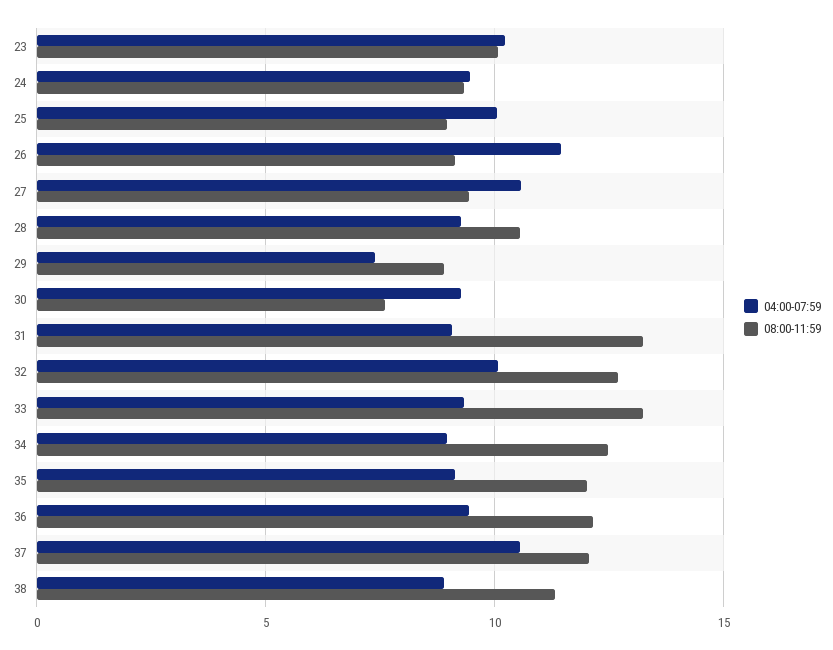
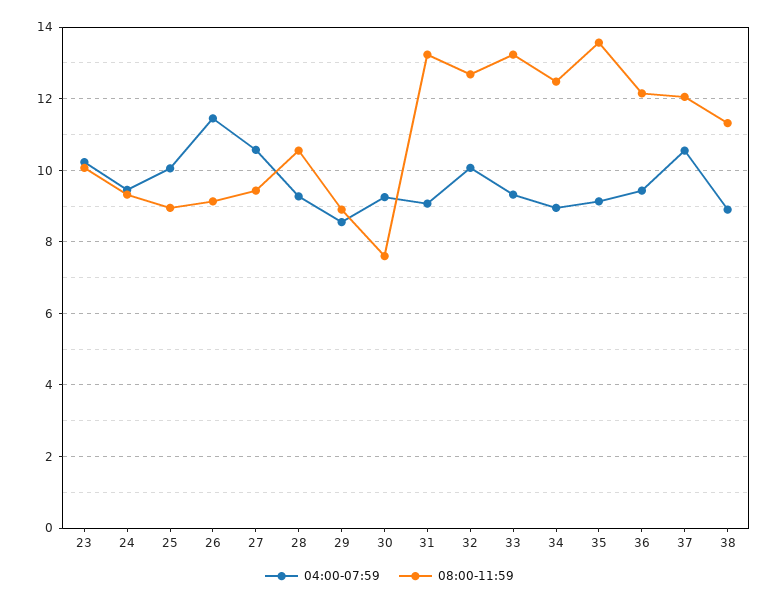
  {
    "04:00-07:59": {
      "23": 10.2,
      "24": 9.4,
      "25": 10,
      "26": 11.4,
      "27": 10.6,
      "28": 9.2,
-     "29": 7.5,
+     "29": 8.6,
      "30": 9.2,
      "31": 9,
      "32": 10,
      "33": 9.4,
      "34": 9,
      "35": 9.2,
      "36": 9.4,
      "37": 10.6,
      "38": 9
    },
    "08:00-11:59": {
      "23": 10,
      "24": 9.4,
      "25": 9,
      "26": 9.2,
      "27": 9.4,
      "28": 10.6,
      "29": 9,
      "30": 7.6,
      "31": 13.2,
      "32": 12.6,
      "33": 13.2,
      "34": 12.4,
-     "35": 12,
+     "35": 13.6,
      "36": 12.2,
      "37": 12,
      "38": 11.4
    }
  }

